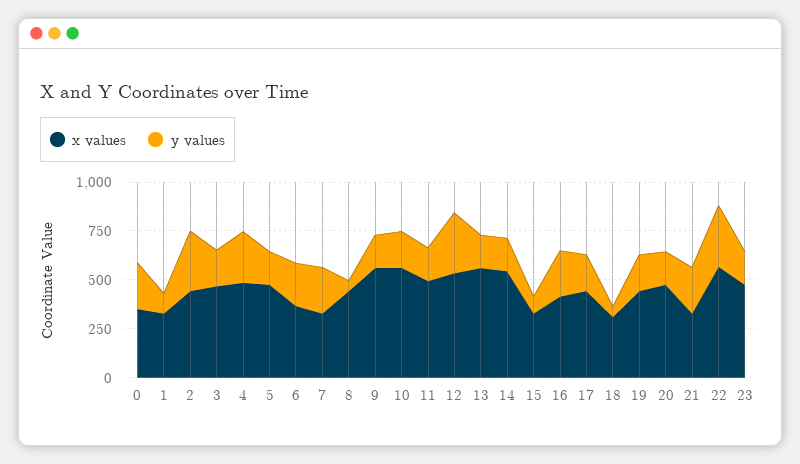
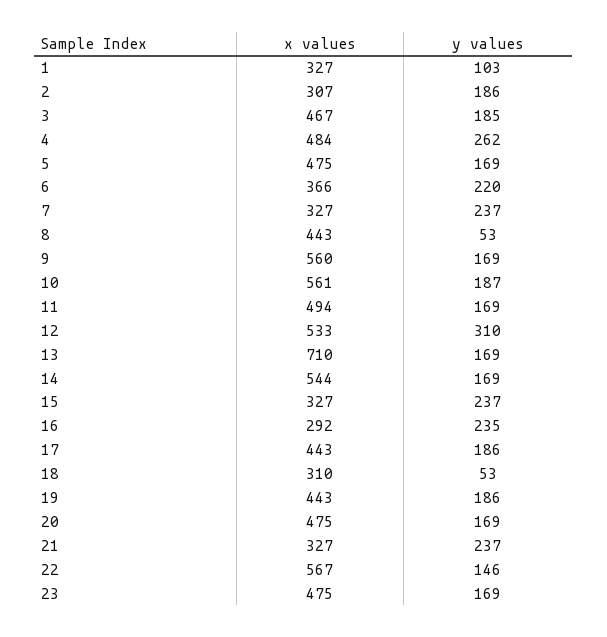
  {
    "x values": {
-     "0": 350,
      "1": 327,
-     "2": 450,
+     "2": 307,
      "3": 467,
      "4": 484,
      "5": 475,
      "6": 366,
      "7": 327,
      "8": 443,
      "9": 560,
      "10": 561,
      "11": 494,
      "12": 533,
-     "13": 550,
+     "13": 710,
      "14": 544,
      "15": 327,
-     "16": 400,
+     "16": 292,
      "17": 443,
      "18": 310,
      "19": 443,
      "20": 475,
      "21": 327,
      "22": 567,
      "23": 475
    },
    "y values": {
-     "0": 250,
      "1": 103,
-     "2": 300,
+     "2": 186,
      "3": 185,
      "4": 262,
      "5": 169,
      "6": 220,
      "7": 237,
      "8": 53,
      "9": 169,
      "10": 187,
      "11": 169,
      "12": 310,
      "13": 169,
      "14": 169,
-     "15": 100,
+     "15": 237,
      "16": 235,
      "17": 186,
      "18": 53,
      "19": 186,
      "20": 169,
      "21": 237,
-     "22": 300,
+     "22": 146,
      "23": 169
    }
  }

